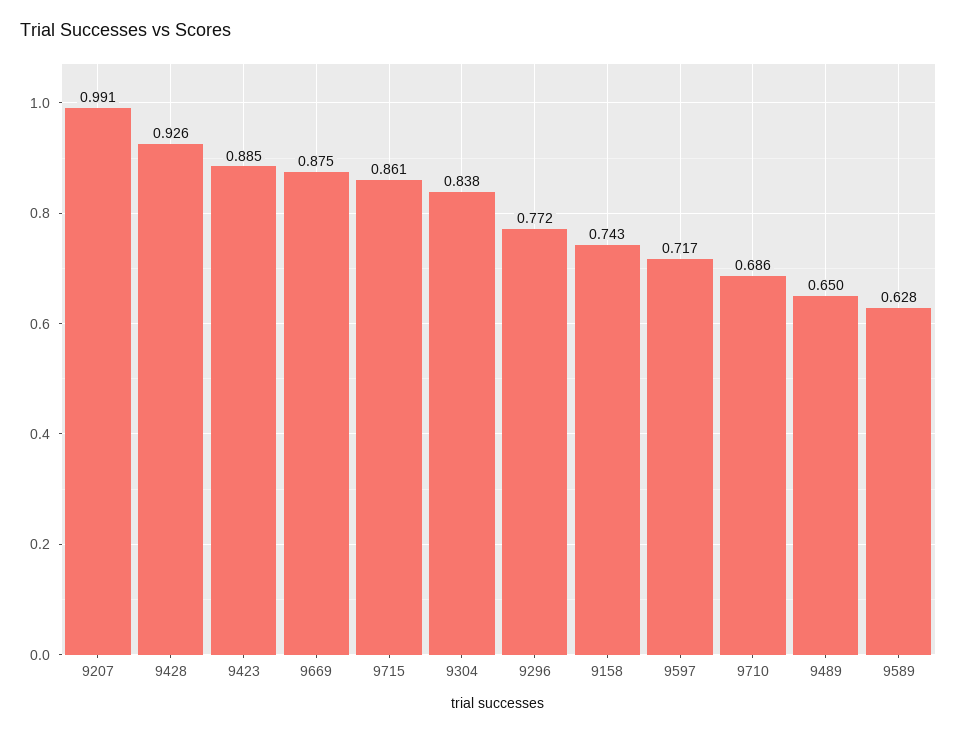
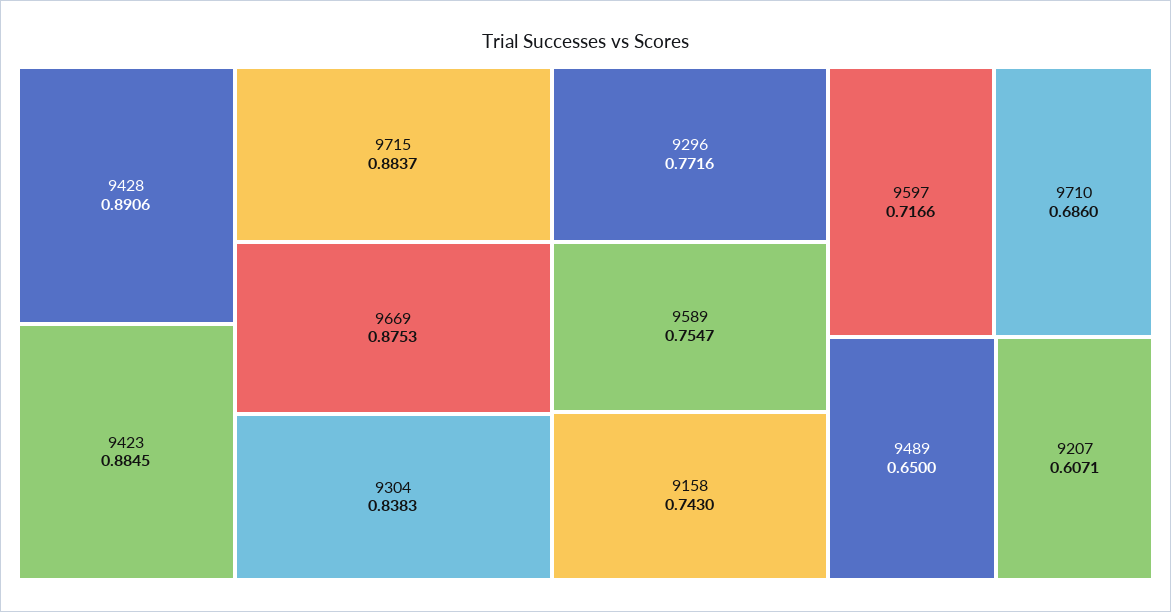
  {
-   "9207": 0.991,
+   "9207": 0.6071,
-   "9428": 0.926,
+   "9428": 0.8906,
    "9423": 0.8845,
    "9669": 0.8753,
-   "9715": 0.861,
+   "9715": 0.8837,
    "9304": 0.8383,
    "9296": 0.7716,
    "9158": 0.743,
    "9597": 0.7166,
    "9710": 0.686,
    "9489": 0.65,
-   "9589": 0.628
+   "9589": 0.7547
  }

